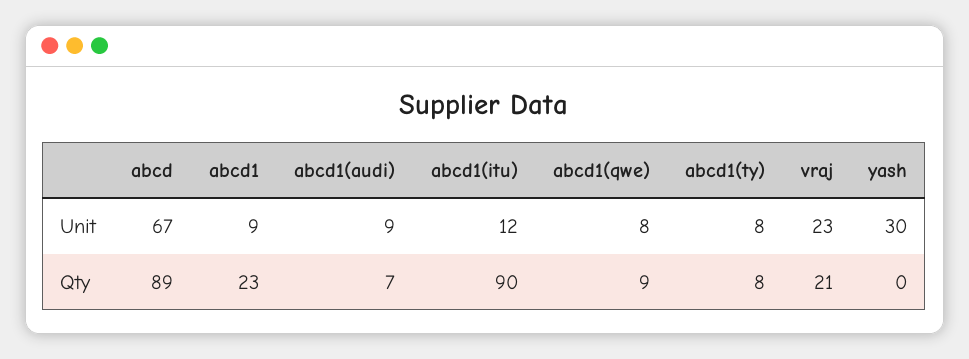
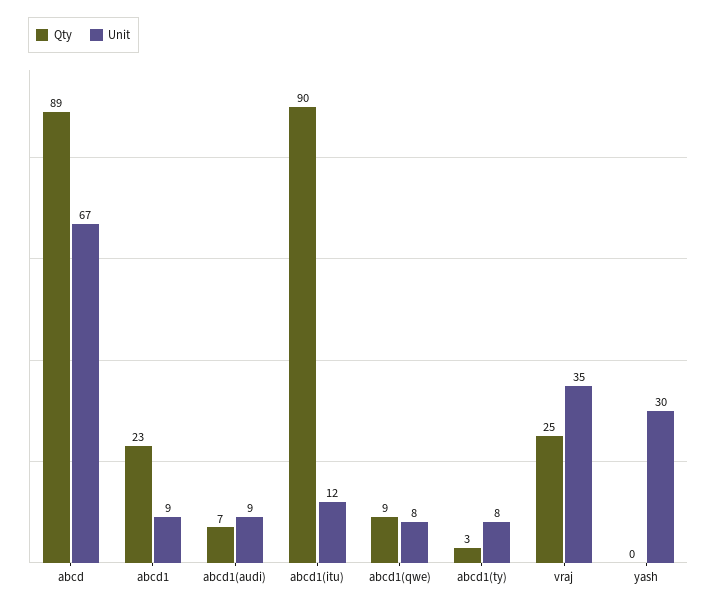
  {
    "Unit": {
      "abcd": 67,
      "abcd1": 9,
      "abcd1(audi)": 9,
      "abcd1(itu)": 12,
      "abcd1(qwe)": 8,
      "abcd1(ty)": 8,
-     "vraj": 23,
+     "vraj": 35,
      "yash": 30
    },
    "Qty": {
      "abcd": 89,
      "abcd1": 23,
      "abcd1(audi)": 7,
      "abcd1(itu)": 90,
      "abcd1(qwe)": 9,
-     "abcd1(ty)": 8,
+     "abcd1(ty)": 3,
-     "vraj": 21,
+     "vraj": 25,
      "yash": 0
    }
  }

